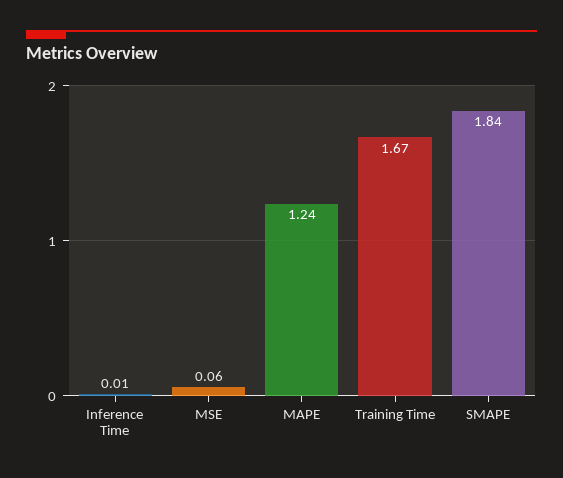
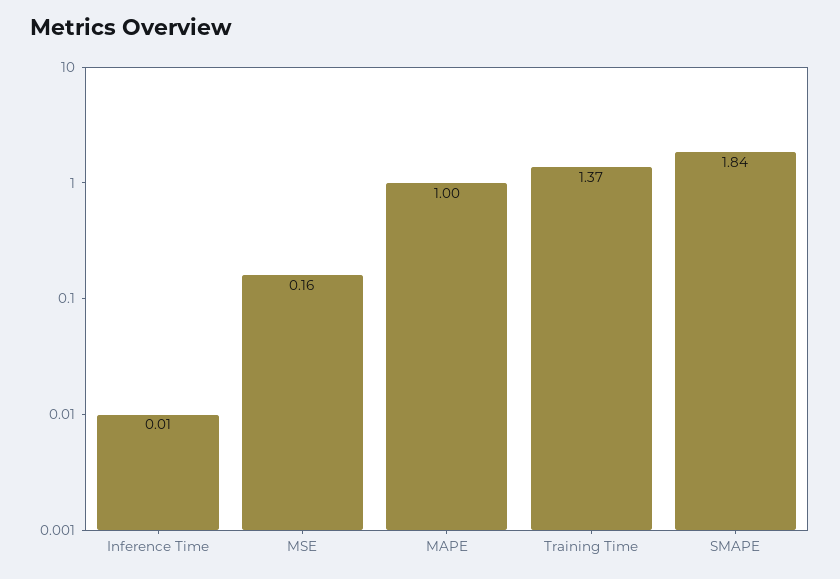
  {
    "Inference Time": 0.01,
-   "MSE": 0.06,
+   "MSE": 0.16,
-   "MAPE": 1.24,
+   "MAPE": 1,
-   "Training Time": 1.67,
+   "Training Time": 1.37,
    "SMAPE": 1.84
  }

